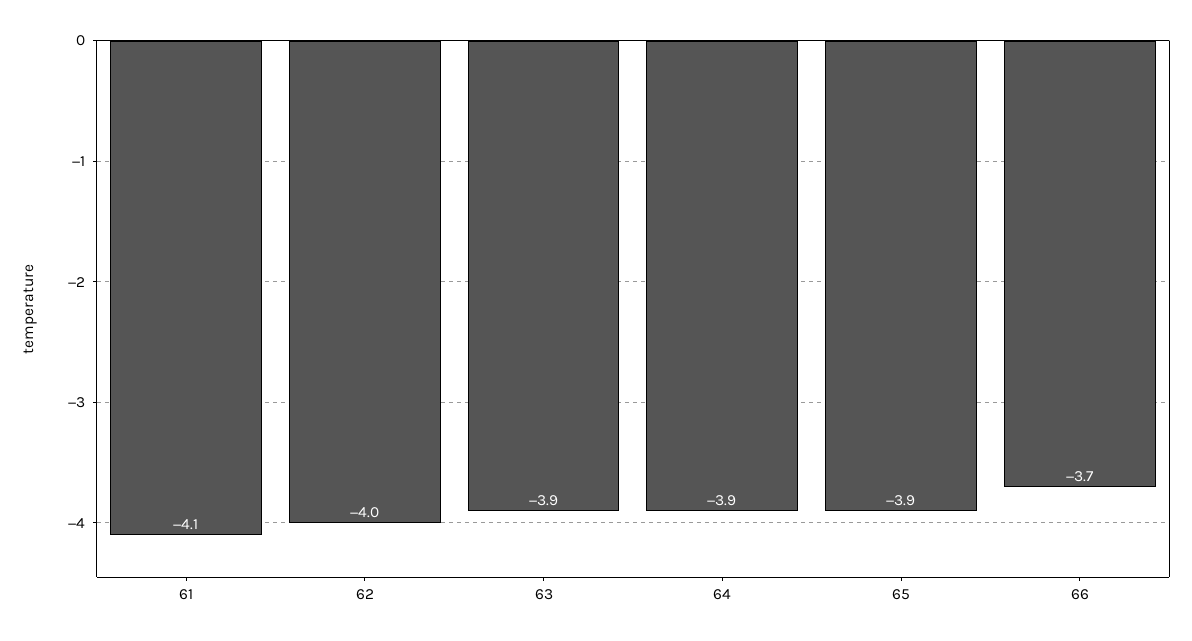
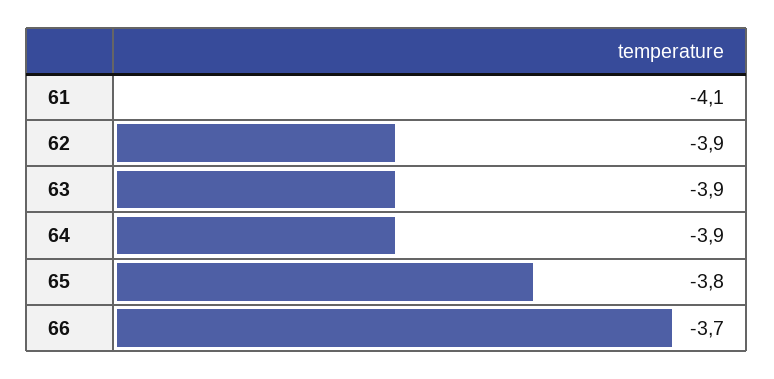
  {
    "61": -4.1,
-   "62": -4,
+   "62": -3.9,
    "63": -3.9,
    "64": -3.9,
-   "65": -3.9,
+   "65": -3.8,
    "66": -3.7
  }

